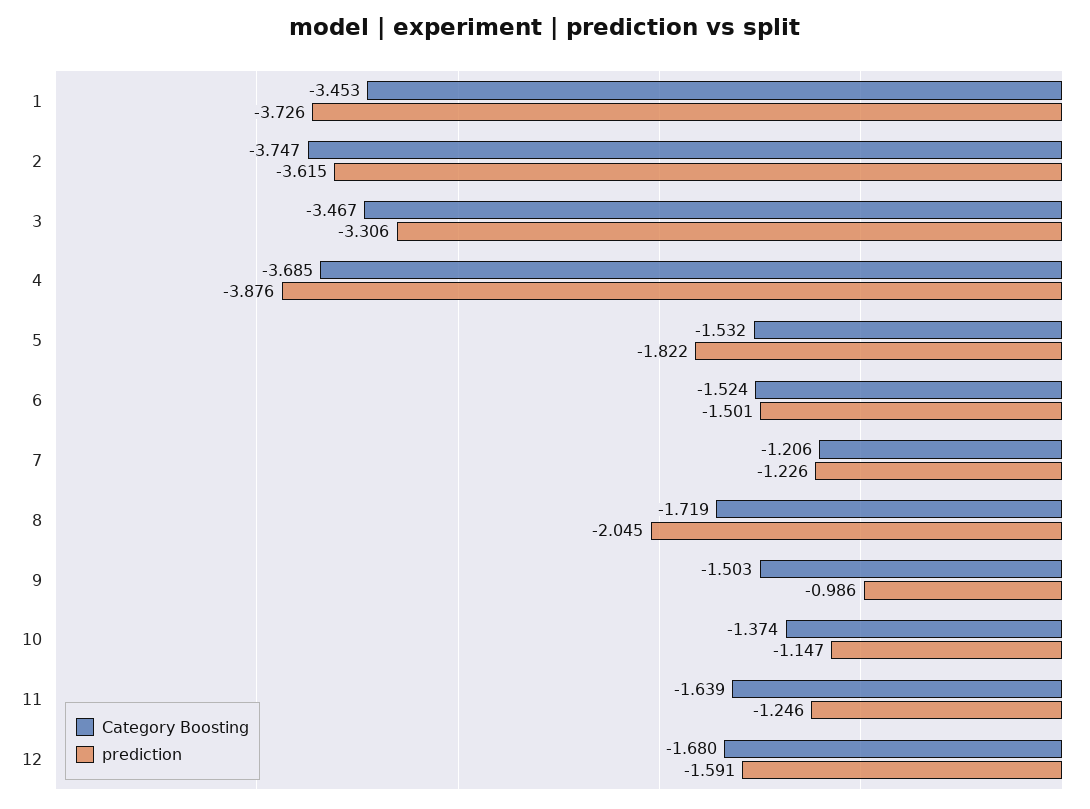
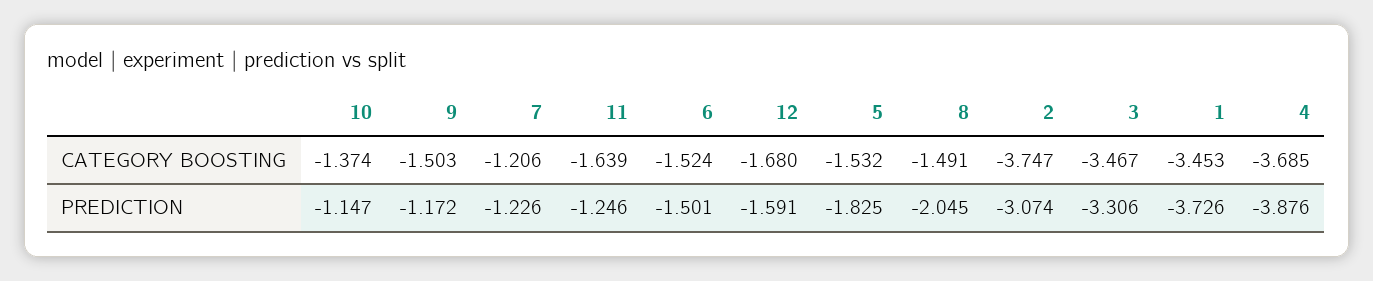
  {
    "Category Boosting": {
      "1": -3.453,
      "2": -3.747,
      "3": -3.467,
      "4": -3.685,
      "5": -1.532,
      "6": -1.524,
      "7": -1.206,
-     "8": -1.719,
+     "8": -1.491,
      "9": -1.503,
      "10": -1.374,
      "11": -1.639,
      "12": -1.68
    },
    "prediction": {
      "1": -3.726,
-     "2": -3.615,
+     "2": -3.074,
      "3": -3.306,
      "4": -3.876,
-     "5": -1.822,
+     "5": -1.825,
      "6": -1.501,
      "7": -1.226,
      "8": -2.045,
-     "9": -0.986,
+     "9": -1.172,
      "10": -1.147,
      "11": -1.246,
      "12": -1.591
    }
  }

